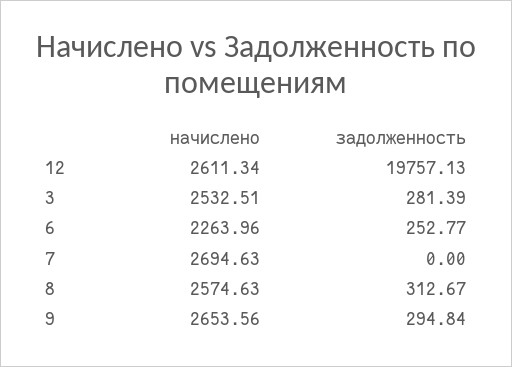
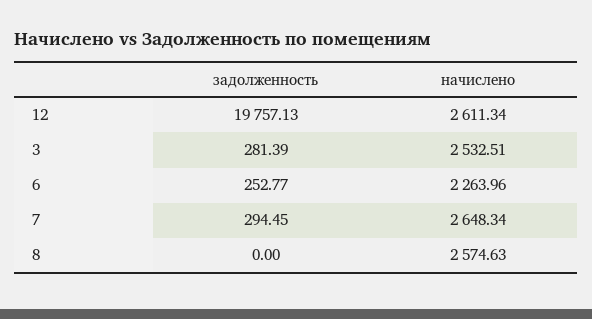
  {
    "начислено": {
      "12": 2611.34,
      "3": 2532.51,
      "6": 2263.96,
-     "7": 2694.63,
+     "7": 2648.34,
-     "8": 2574.63,
+     "8": 2574.63
-     "9": 2653.56
    },
    "задолженность": {
      "12": 19757.13,
      "3": 281.39,
      "6": 252.77,
-     "7": 0,
+     "7": 294.45,
-     "8": 312.67,
+     "8": 0
-     "9": 294.84
    }
  }

